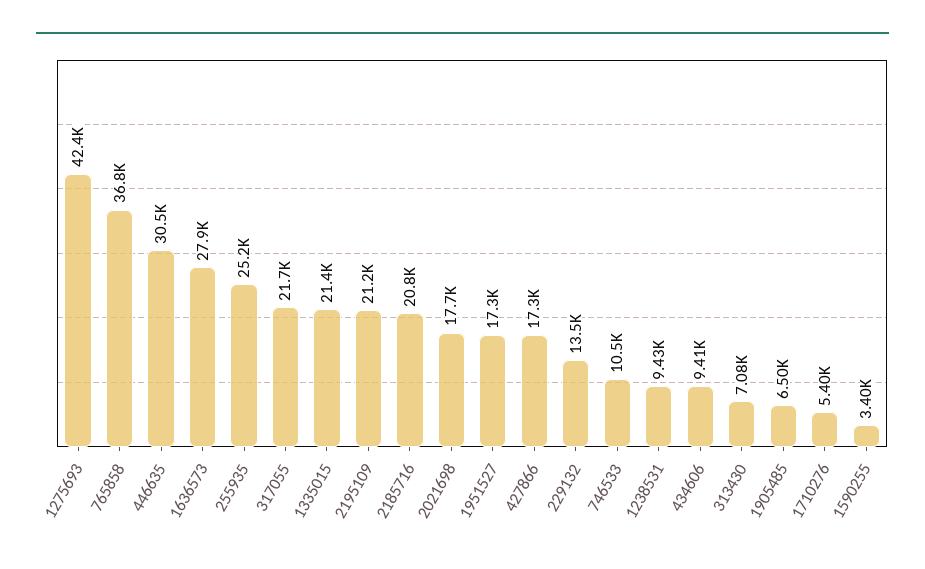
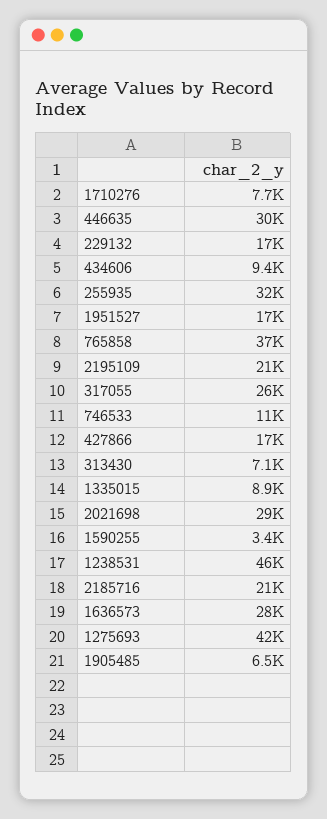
  {
    "1275693": 42400,
    "765858": 36800,
    "446635": 30500,
    "1636573": 27900,
-   "255935": 25200,
+   "255935": 32000,
-   "317055": 21700,
+   "317055": 26000,
-   "1335015": 21400,
+   "1335015": 8900,
    "2195109": 21200,
    "2185716": 20800,
-   "2021698": 17700,
+   "2021698": 29000,
    "1951527": 17300,
    "427866": 17300,
-   "229132": 13500,
+   "229132": 17000,
    "746533": 10500,
-   "1238531": 9430,
+   "1238531": 46000,
    "434606": 9410,
    "313430": 7080,
    "1905485": 6500,
-   "1710276": 5400,
+   "1710276": 7700,
    "1590255": 3400
  }

